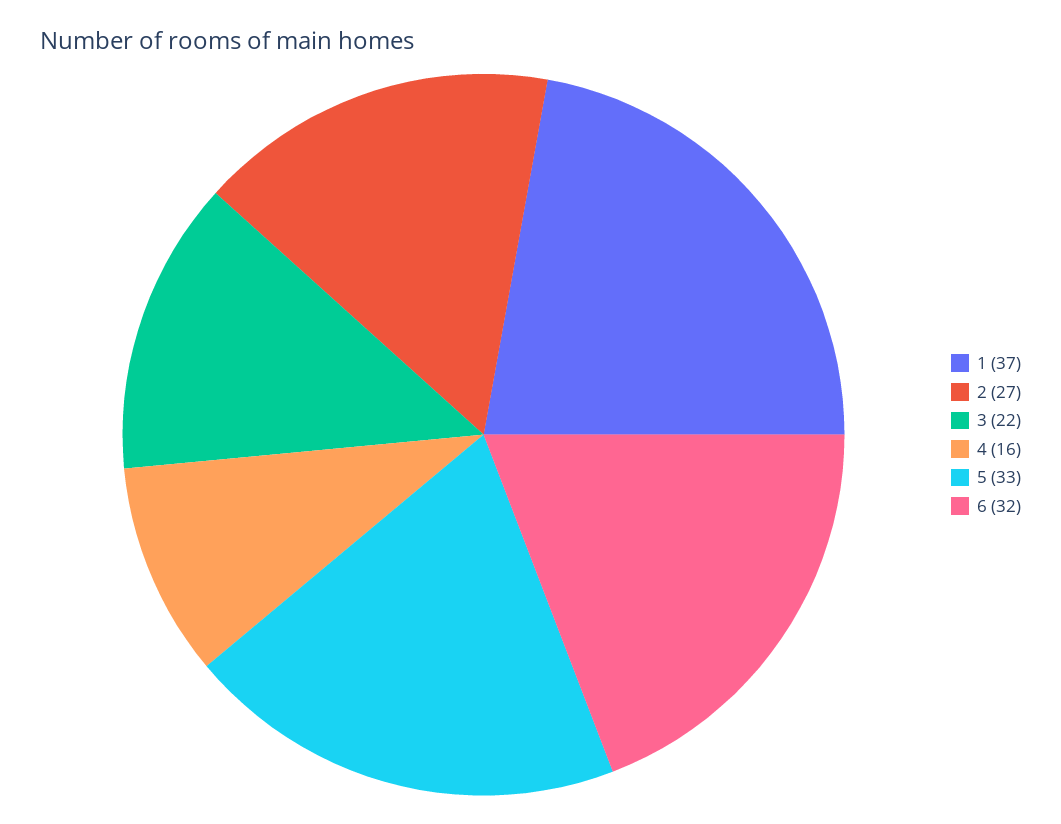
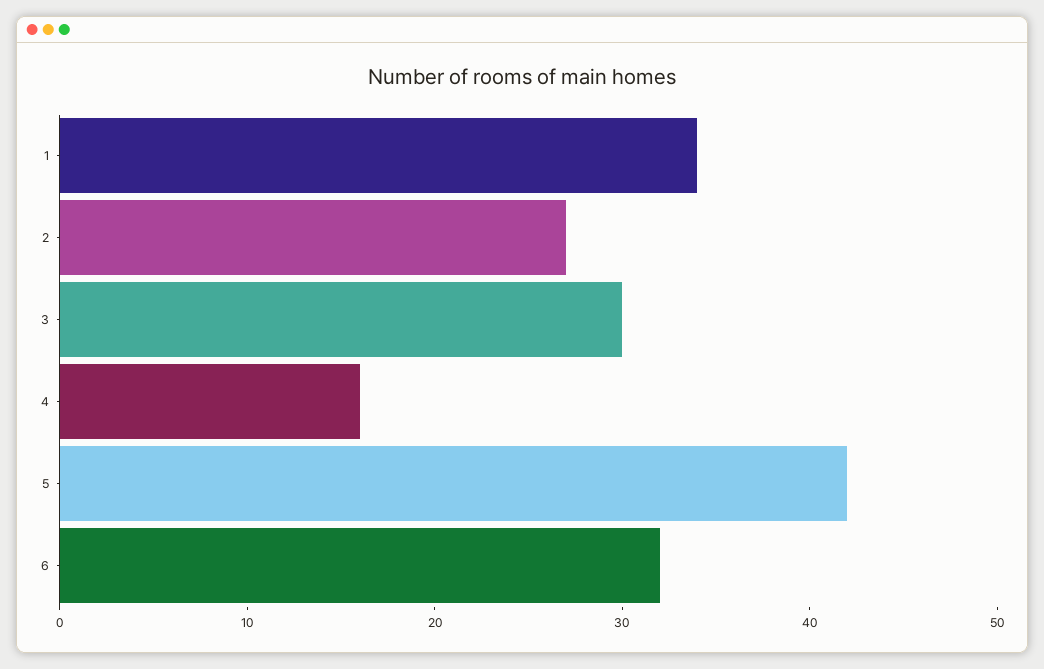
  {
-   "1": 37,
+   "1": 34,
    "2": 27,
-   "3": 22,
+   "3": 30,
    "4": 16,
-   "5": 33,
+   "5": 42,
    "6": 32
  }

